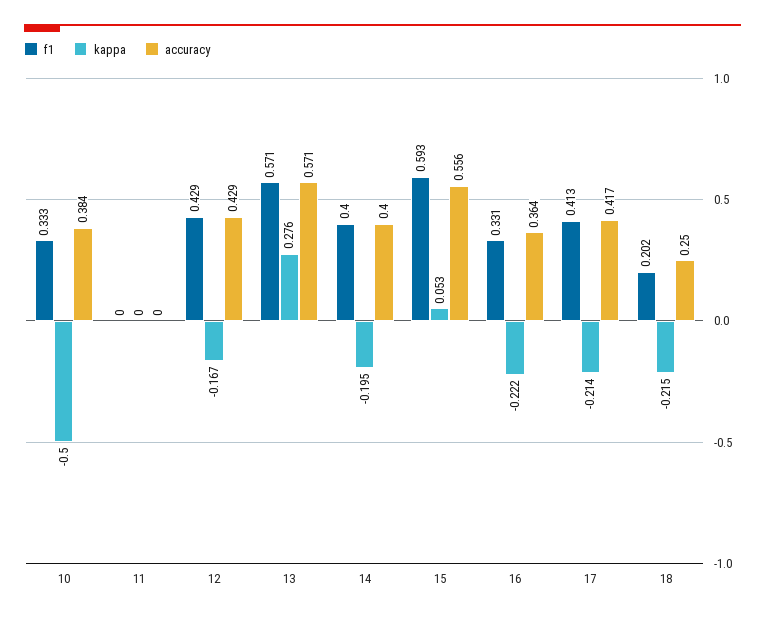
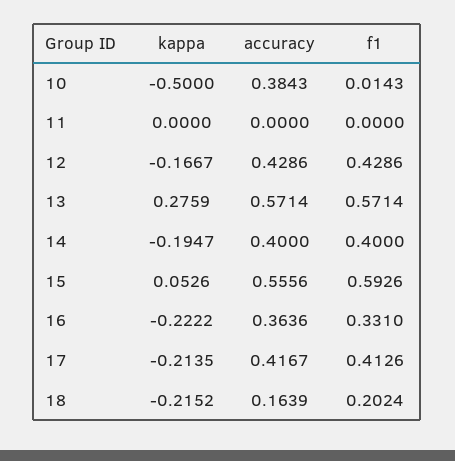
  {
    "f1": {
-     "10": 0.333,
+     "10": 0.0143,
      "11": 0,
      "12": 0.4286,
      "13": 0.5714,
      "14": 0.4,
      "15": 0.5926,
      "16": 0.331,
      "17": 0.4126,
      "18": 0.2024
    },
    "kappa": {
      "10": -0.5,
      "11": 0,
      "12": -0.1667,
      "13": 0.2759,
      "14": -0.1947,
      "15": 0.0526,
      "16": -0.2222,
      "17": -0.2135,
      "18": -0.2152
    },
    "accuracy": {
      "10": 0.3843,
      "11": 0,
      "12": 0.4286,
      "13": 0.5714,
      "14": 0.4,
      "15": 0.5556,
      "16": 0.3636,
      "17": 0.4167,
-     "18": 0.25
+     "18": 0.1639
    }
  }

